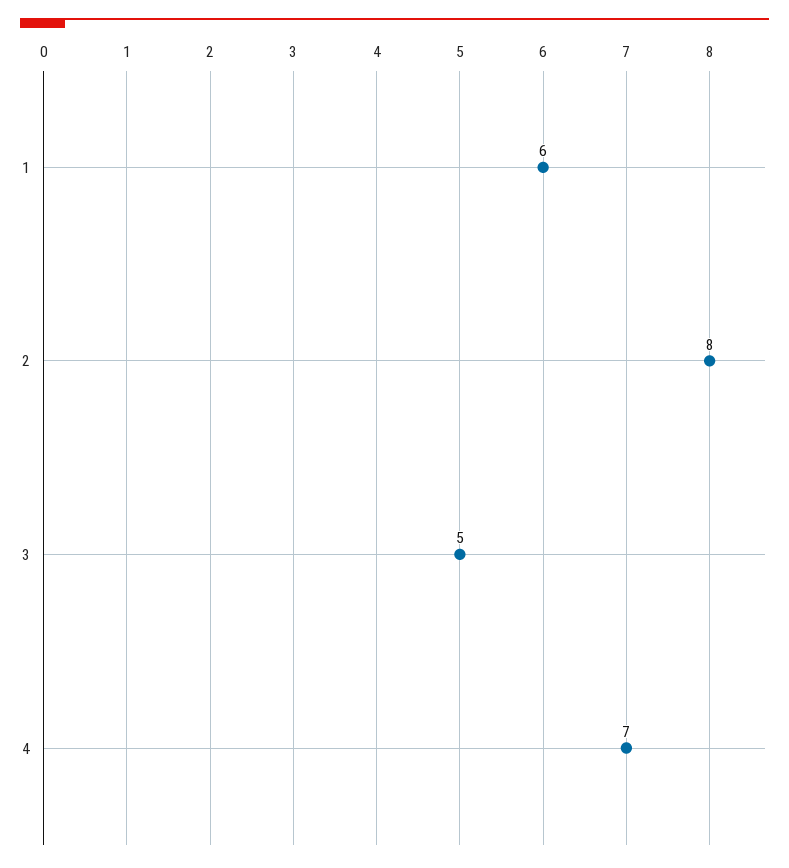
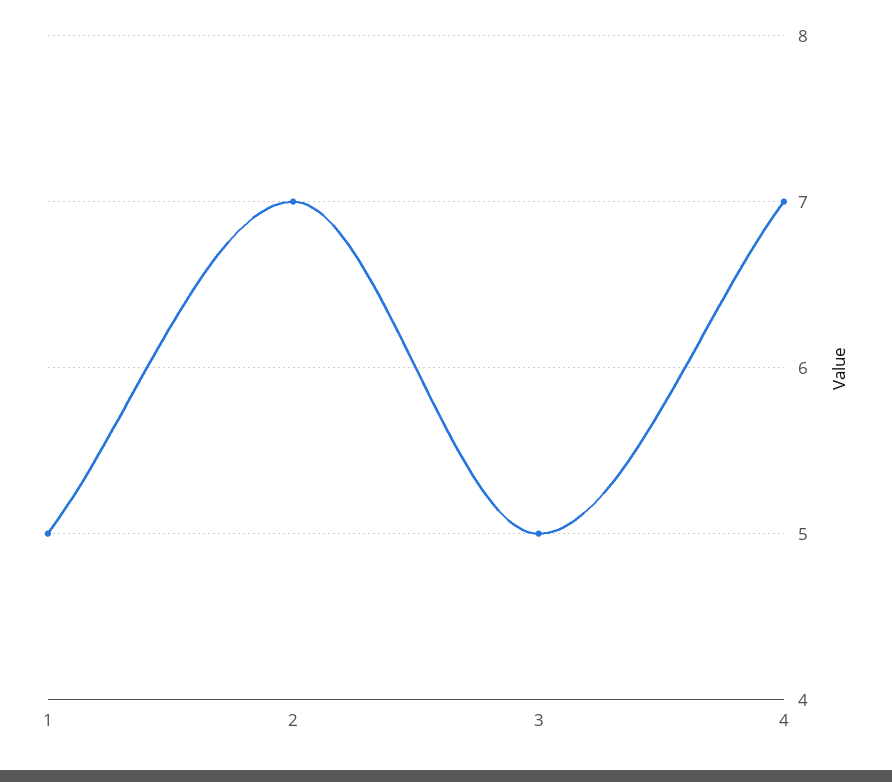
  {
-   "1": 6,
+   "1": 5,
-   "2": 8,
+   "2": 7,
    "3": 5,
    "4": 7
  }

